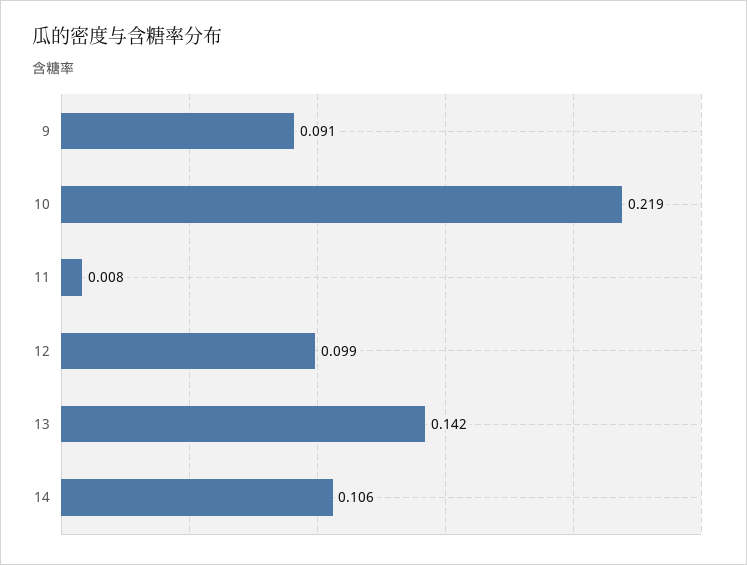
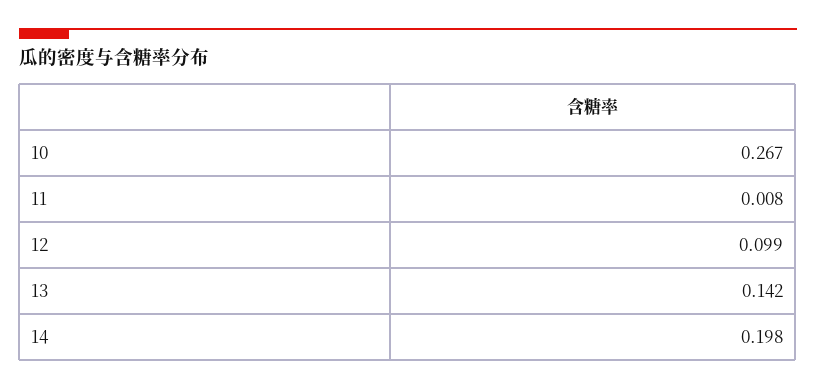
  {
-   "9": 0.091,
-   "10": 0.219,
+   "10": 0.267,
    "11": 0.008,
    "12": 0.099,
    "13": 0.142,
-   "14": 0.106
+   "14": 0.198
  }

